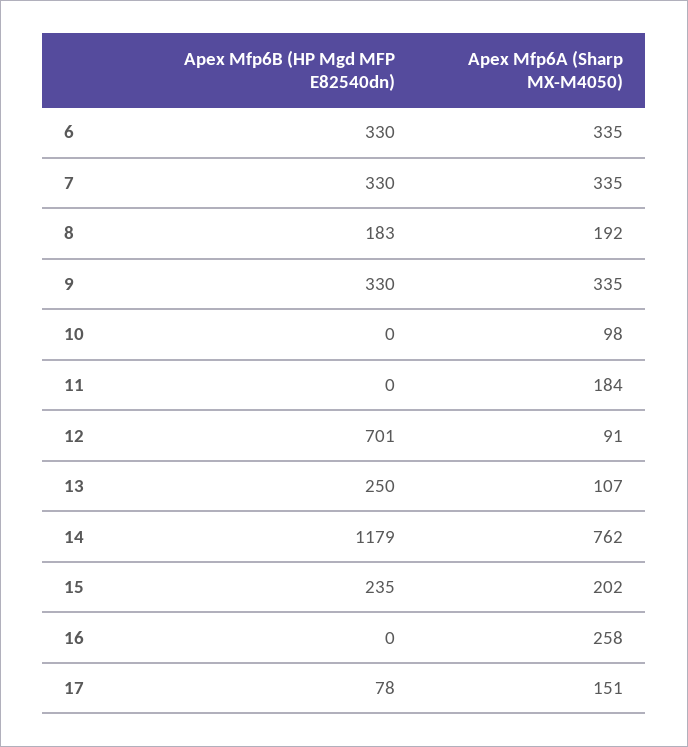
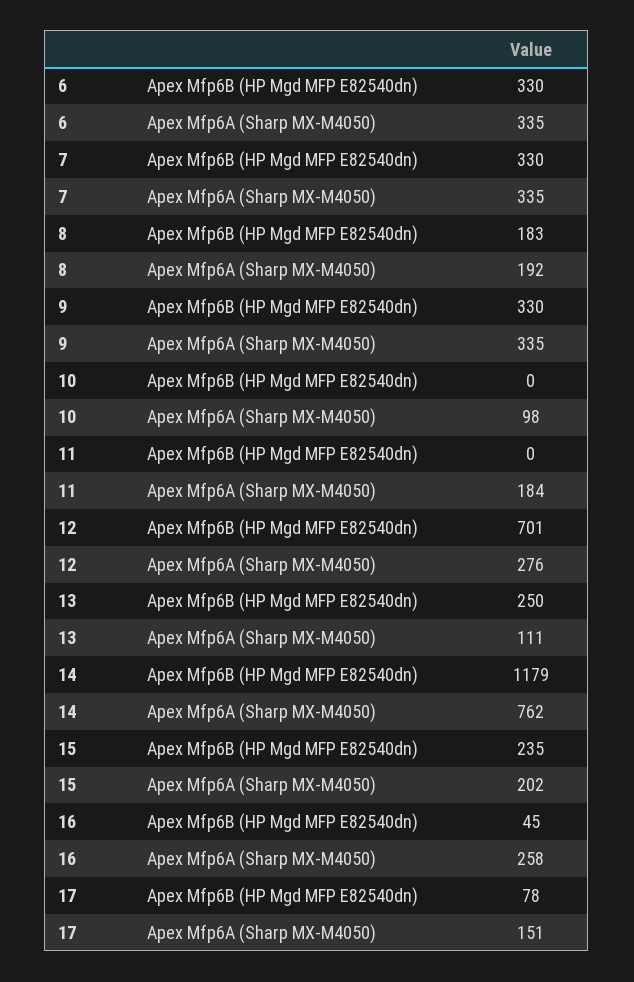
  {
    "Apex Mfp6B (HP Mgd MFP E82540dn)": {
      "6": 330,
      "7": 330,
      "8": 183,
      "9": 330,
      "10": 0,
      "11": 0,
      "12": 701,
      "13": 250,
      "14": 1179,
      "15": 235,
-     "16": 0,
+     "16": 45,
      "17": 78
    },
    "Apex Mfp6A (Sharp MX-M4050)": {
      "6": 335,
      "7": 335,
      "8": 192,
      "9": 335,
      "10": 98,
      "11": 184,
-     "12": 91,
+     "12": 276,
-     "13": 107,
+     "13": 111,
      "14": 762,
      "15": 202,
      "16": 258,
      "17": 151
    }
  }

